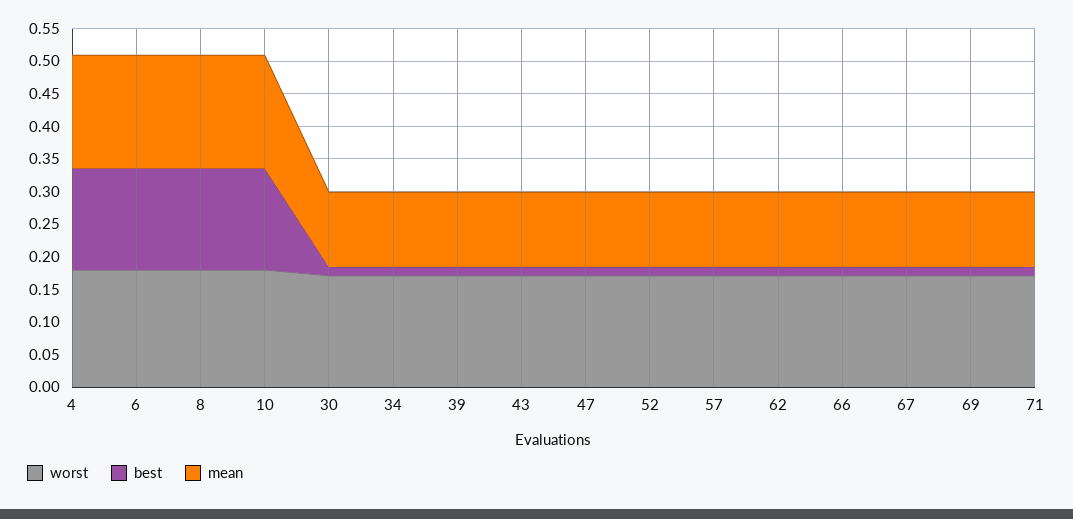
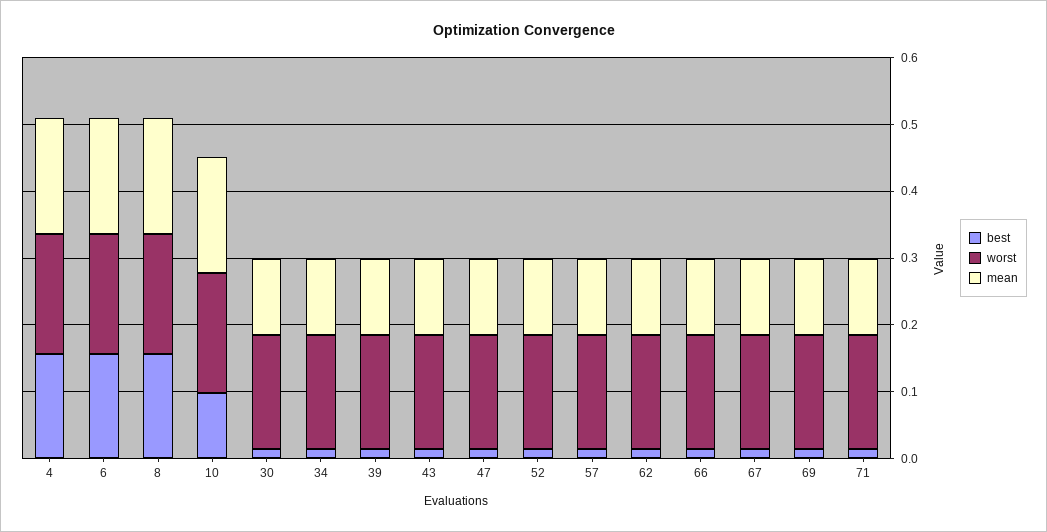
  {
    "worst": {
      "4": 0.18,
      "6": 0.18,
      "8": 0.18,
      "10": 0.18,
      "30": 0.18,
      "34": 0.18,
      "39": 0.18,
      "43": 0.18,
      "47": 0.18,
      "52": 0.18,
      "57": 0.18,
      "62": 0.18,
      "66": 0.18,
      "67": 0.18,
      "69": 0.18,
      "71": 0.18
    },
    "best": {
      "4": 0.16,
      "6": 0.16,
      "8": 0.16,
-     "10": 0.15,
+     "10": 0.1,
      "30": 0.02,
      "34": 0.02,
      "39": 0.02,
      "43": 0.02,
      "47": 0.02,
      "52": 0.02,
      "57": 0.02,
      "62": 0.02,
      "66": 0.02,
      "67": 0.02,
      "69": 0.02,
      "71": 0.02
    },
    "mean": {
      "4": 0.18,
      "6": 0.18,
      "8": 0.18,
      "10": 0.18,
      "30": 0.12,
      "34": 0.12,
      "39": 0.12,
      "43": 0.12,
      "47": 0.12,
      "52": 0.12,
      "57": 0.12,
      "62": 0.12,
      "66": 0.12,
      "67": 0.12,
      "69": 0.12,
      "71": 0.12
    }
  }

